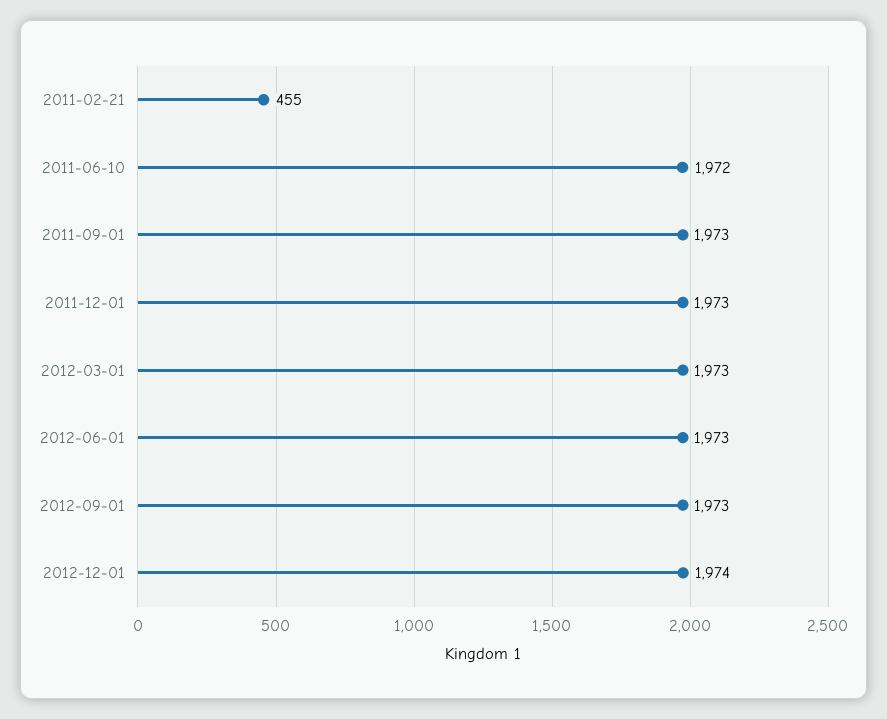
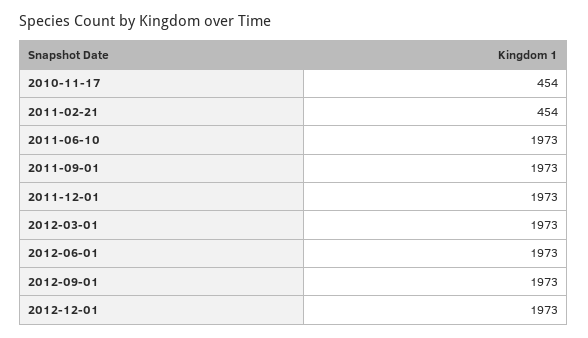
  {
-   "2011-02-21": 455,
+   "2011-02-21": 454,
-   "2011-06-10": 1972,
+   "2011-06-10": 1973,
    "2011-09-01": 1973,
    "2011-12-01": 1973,
    "2012-03-01": 1973,
    "2012-06-01": 1973,
    "2012-09-01": 1973,
-   "2012-12-01": 1974
+   "2012-12-01": 1973,
+   "2010-11-17": 454
  }

